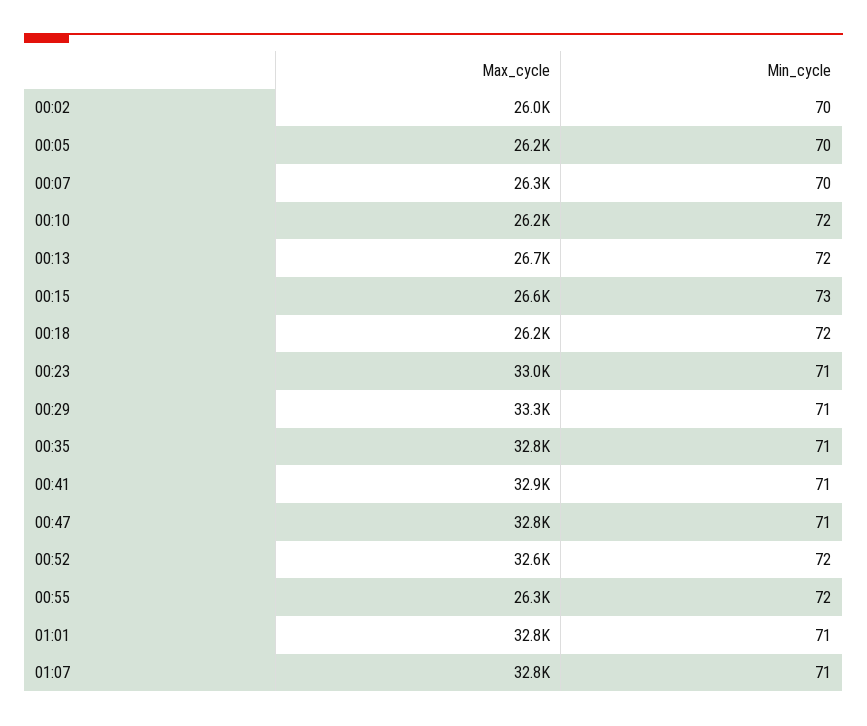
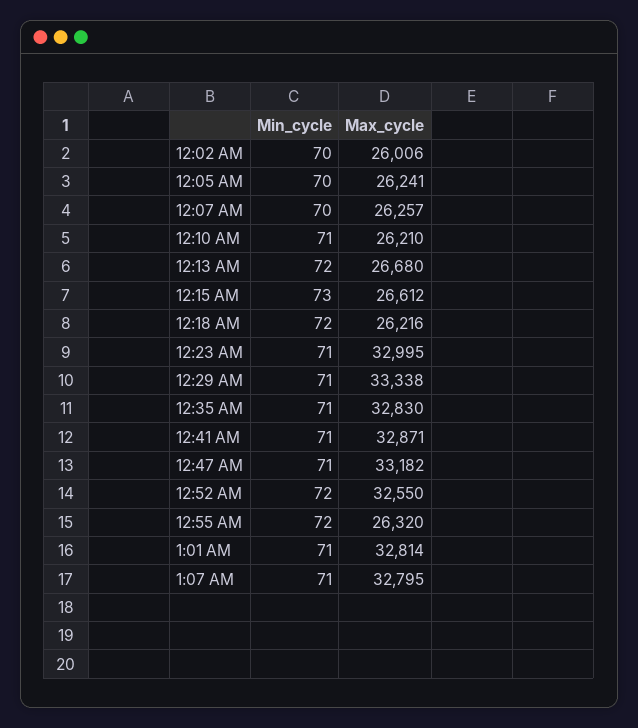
  {
    "Max_cycle": {
      "00:02": 26006,
      "00:05": 26241,
      "00:07": 26257,
      "00:10": 26210,
      "00:13": 26680,
      "00:15": 26612,
      "00:18": 26216,
      "00:23": 32995,
      "00:29": 33338,
      "00:35": 32830,
      "00:41": 32871,
-     "00:47": 32800,
+     "00:47": 33182,
      "00:52": 32550,
      "00:55": 26320,
      "01:01": 32814,
      "01:07": 32795
    },
    "Min_cycle": {
      "00:02": 70,
      "00:05": 70,
      "00:07": 70,
-     "00:10": 72,
+     "00:10": 71,
      "00:13": 72,
      "00:15": 73,
      "00:18": 72,
      "00:23": 71,
      "00:29": 71,
      "00:35": 71,
      "00:41": 71,
      "00:47": 71,
      "00:52": 72,
      "00:55": 72,
      "01:01": 71,
      "01:07": 71
    }
  }

